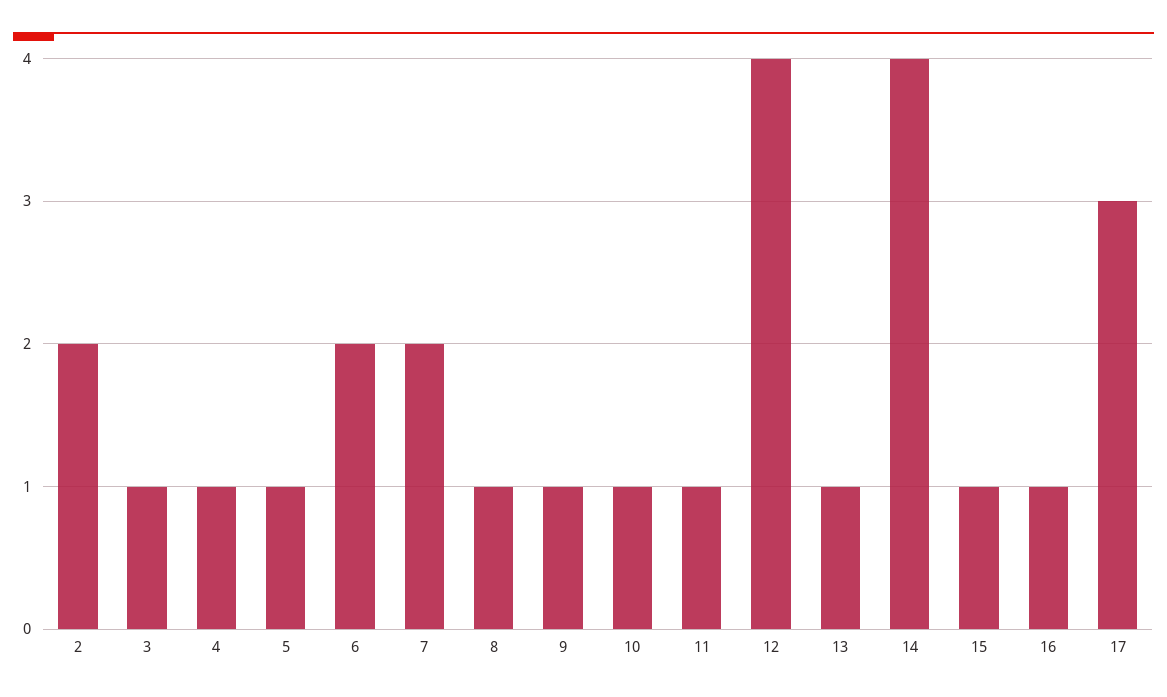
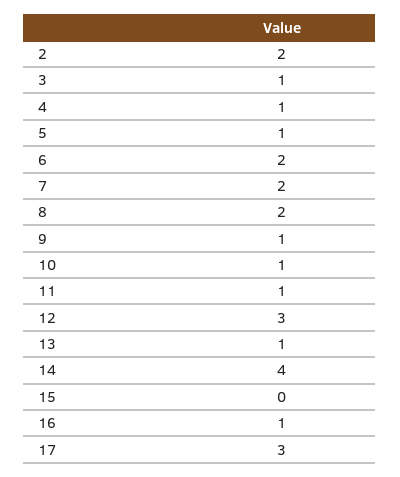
  {
    "2": 2,
    "3": 1,
    "4": 1,
    "5": 1,
    "6": 2,
    "7": 2,
-   "8": 1,
+   "8": 2,
    "9": 1,
    "10": 1,
    "11": 1,
-   "12": 4,
+   "12": 3,
    "13": 1,
    "14": 4,
-   "15": 1,
+   "15": 0,
    "16": 1,
    "17": 3
  }

